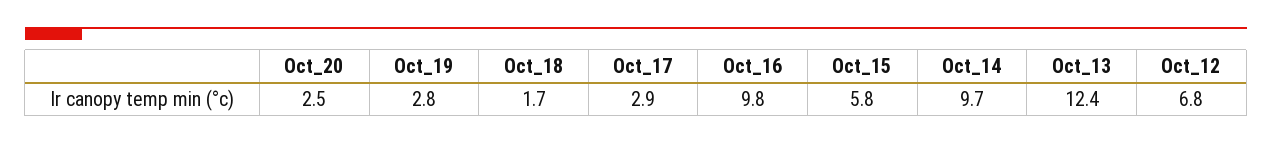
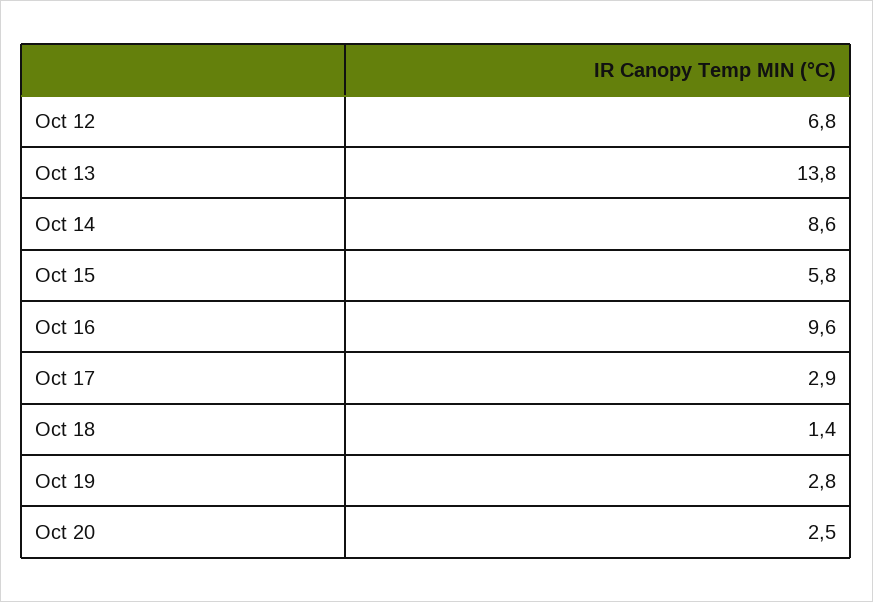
  {
    "Oct_20": 2.5,
    "Oct_19": 2.8,
-   "Oct_18": 1.7,
+   "Oct_18": 1.4,
    "Oct_17": 2.9,
-   "Oct_16": 9.8,
+   "Oct_16": 9.6,
    "Oct_15": 5.8,
-   "Oct_14": 9.7,
+   "Oct_14": 8.6,
-   "Oct_13": 12.4,
+   "Oct_13": 13.8,
    "Oct_12": 6.8
  }

